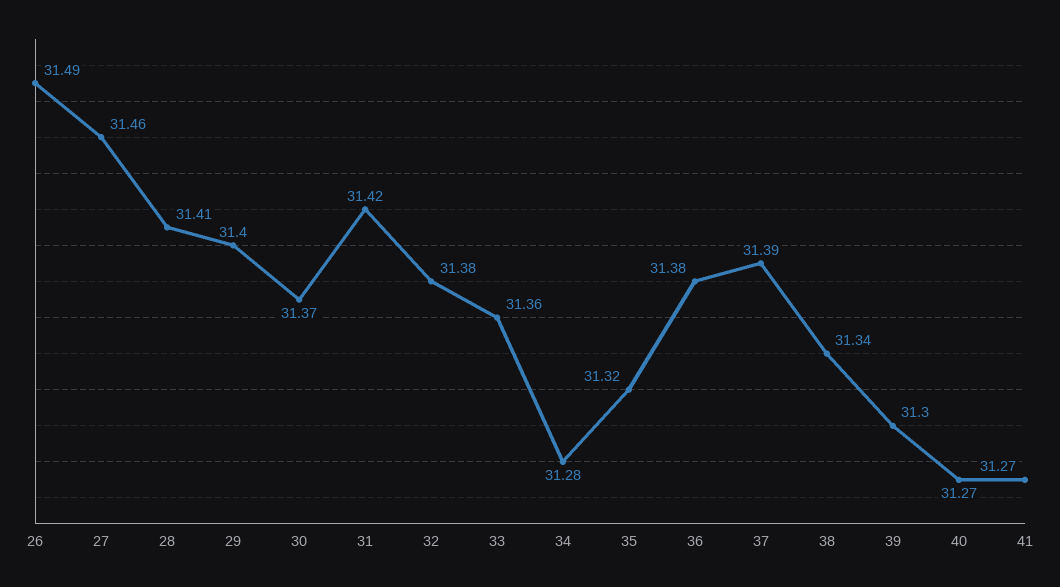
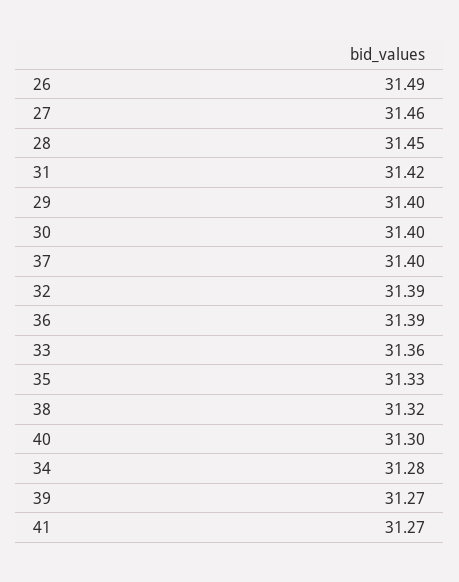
  {
    "26": 31.49,
    "27": 31.46,
-   "28": 31.41,
+   "28": 31.45,
    "29": 31.4,
-   "30": 31.37,
+   "30": 31.4,
    "31": 31.42,
-   "32": 31.38,
+   "32": 31.39,
    "33": 31.36,
    "34": 31.28,
-   "35": 31.32,
+   "35": 31.33,
-   "36": 31.38,
+   "36": 31.39,
-   "37": 31.39,
+   "37": 31.4,
-   "38": 31.34,
+   "38": 31.32,
-   "39": 31.3,
+   "39": 31.27,
-   "40": 31.27,
+   "40": 31.3,
    "41": 31.27
  }

